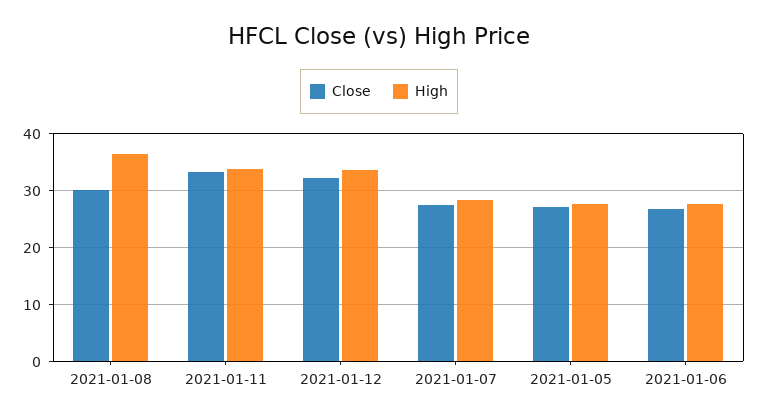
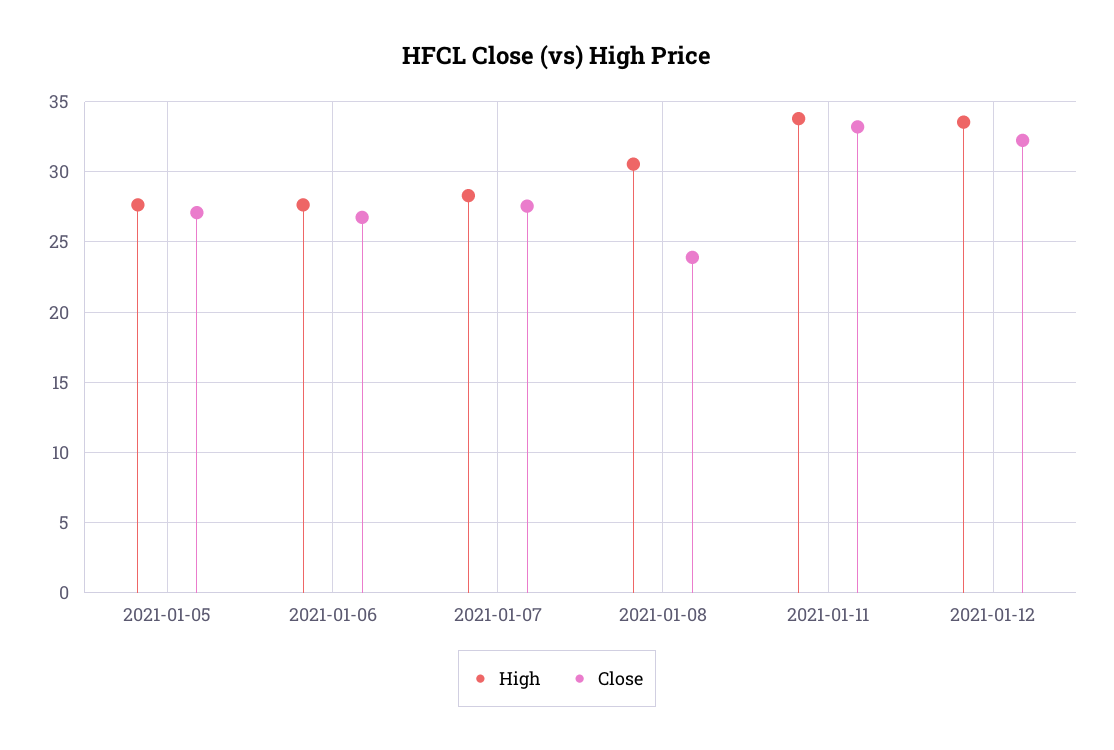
  {
    "Close": {
-     "2021-01-08": 30,
+     "2021-01-08": 24,
      "2021-01-11": 33,
      "2021-01-12": 32.5,
      "2021-01-07": 27.5,
      "2021-01-05": 27,
      "2021-01-06": 27
    },
    "High": {
-     "2021-01-08": 36,
+     "2021-01-08": 30.5,
      "2021-01-11": 34,
      "2021-01-12": 33.5,
      "2021-01-07": 28.5,
      "2021-01-05": 27.5,
      "2021-01-06": 27.5
    }
  }

